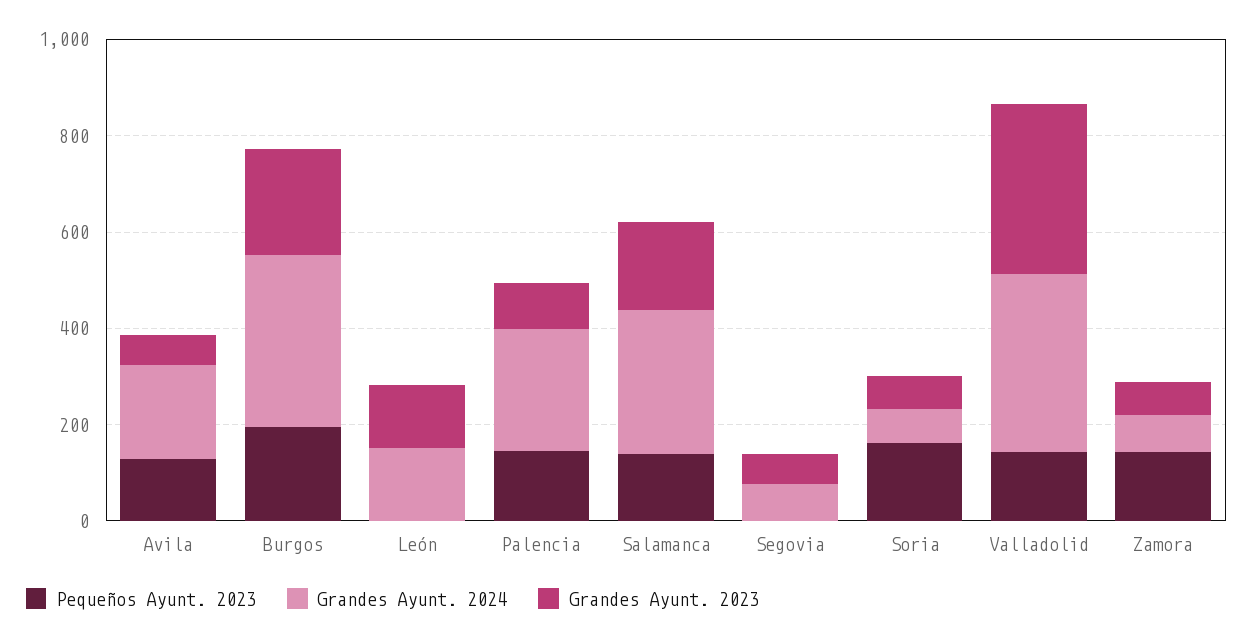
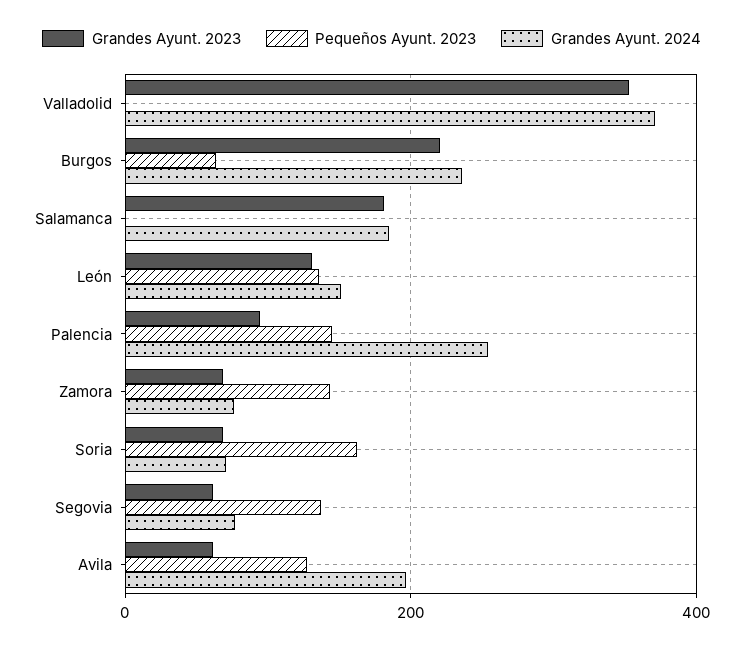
  {
    "Pequeños Ayunt. 2023": {
      "Avila": 120,
-     "Burgos": 200,
+     "Burgos": 60,
-     "León": 0,
+     "León": 140,
      "Palencia": 140,
-     "Salamanca": 150,
+     "Salamanca": 0,
-     "Segovia": 0,
+     "Segovia": 140,
      "Soria": 160,
-     "Valladolid": 150,
+     "Valladolid": 0,
      "Zamora": 140
    },
    "Grandes Ayunt. 2024": {
      "Avila": 200,
-     "Burgos": 350,
+     "Burgos": 240,
      "León": 160,
      "Palencia": 260,
-     "Salamanca": 300,
+     "Salamanca": 180,
      "Segovia": 80,
      "Soria": 80,
      "Valladolid": 380,
      "Zamora": 80
    },
    "Grandes Ayunt. 2023": {
      "Avila": 60,
      "Burgos": 220,
      "León": 140,
      "Palencia": 100,
      "Salamanca": 180,
      "Segovia": 60,
      "Soria": 60,
      "Valladolid": 360,
      "Zamora": 60
    }
  }

